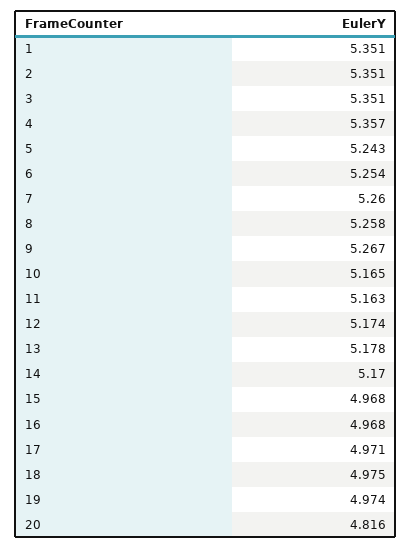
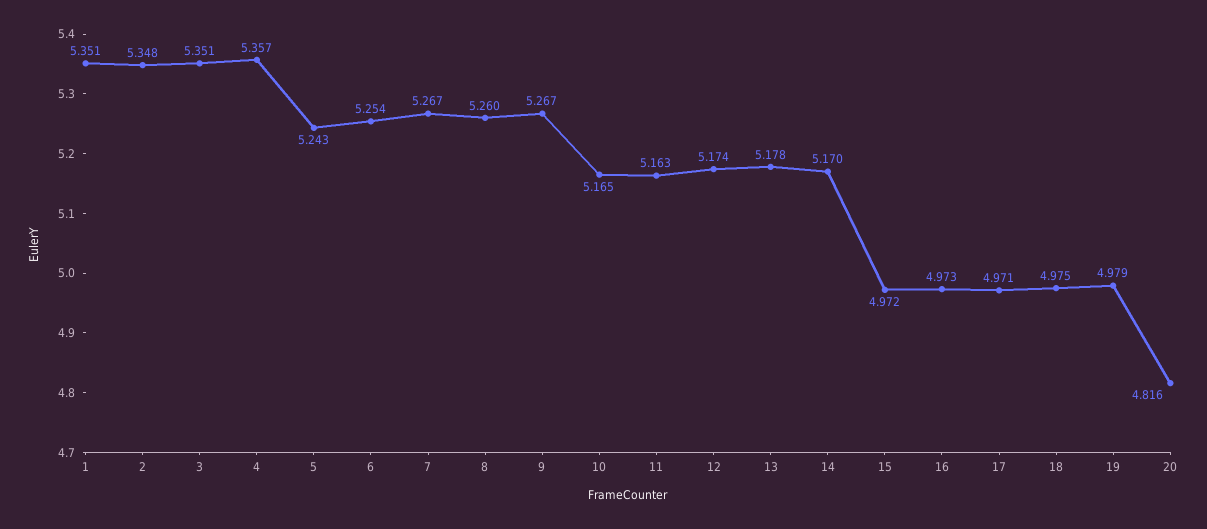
  {
    "1": 5.351,
-   "2": 5.351,
+   "2": 5.348,
    "3": 5.351,
    "4": 5.357,
    "5": 5.243,
    "6": 5.254,
-   "7": 5.26,
+   "7": 5.267,
-   "8": 5.258,
+   "8": 5.26,
    "9": 5.267,
    "10": 5.165,
    "11": 5.163,
    "12": 5.174,
    "13": 5.178,
    "14": 5.17,
-   "15": 4.968,
+   "15": 4.972,
-   "16": 4.968,
+   "16": 4.973,
    "17": 4.971,
    "18": 4.975,
-   "19": 4.974,
+   "19": 4.979,
    "20": 4.816
  }

